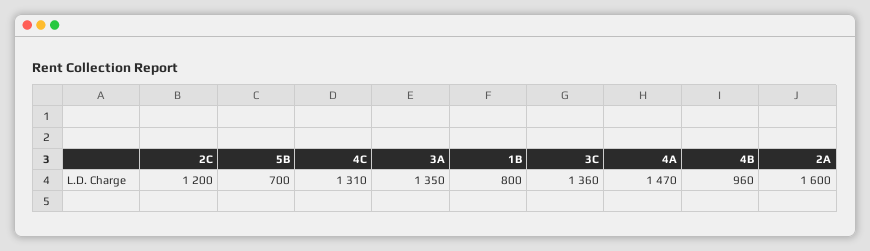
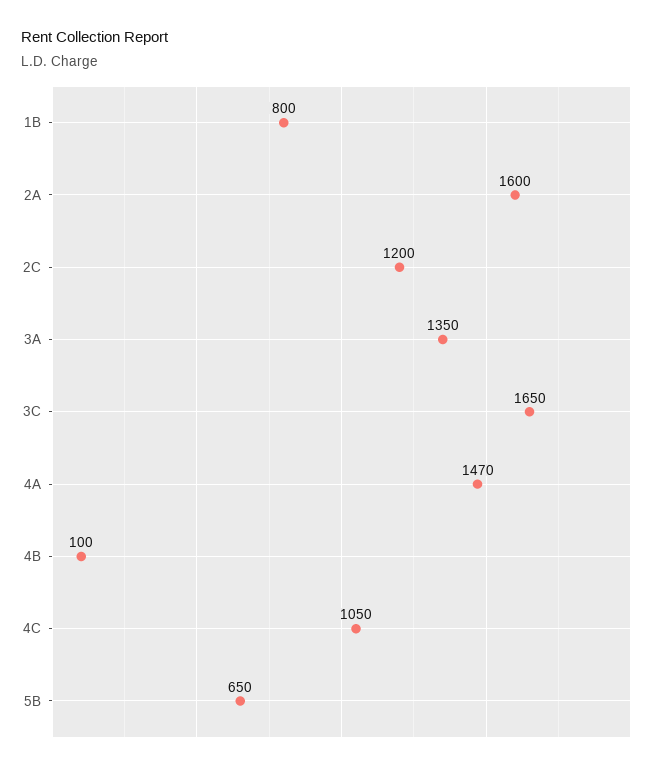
  {
    "2C": 1200,
-   "5B": 700,
+   "5B": 650,
-   "4C": 1310,
+   "4C": 1050,
    "3A": 1350,
    "1B": 800,
-   "3C": 1360,
+   "3C": 1650,
    "4A": 1470,
-   "4B": 960,
+   "4B": 100,
    "2A": 1600
  }

